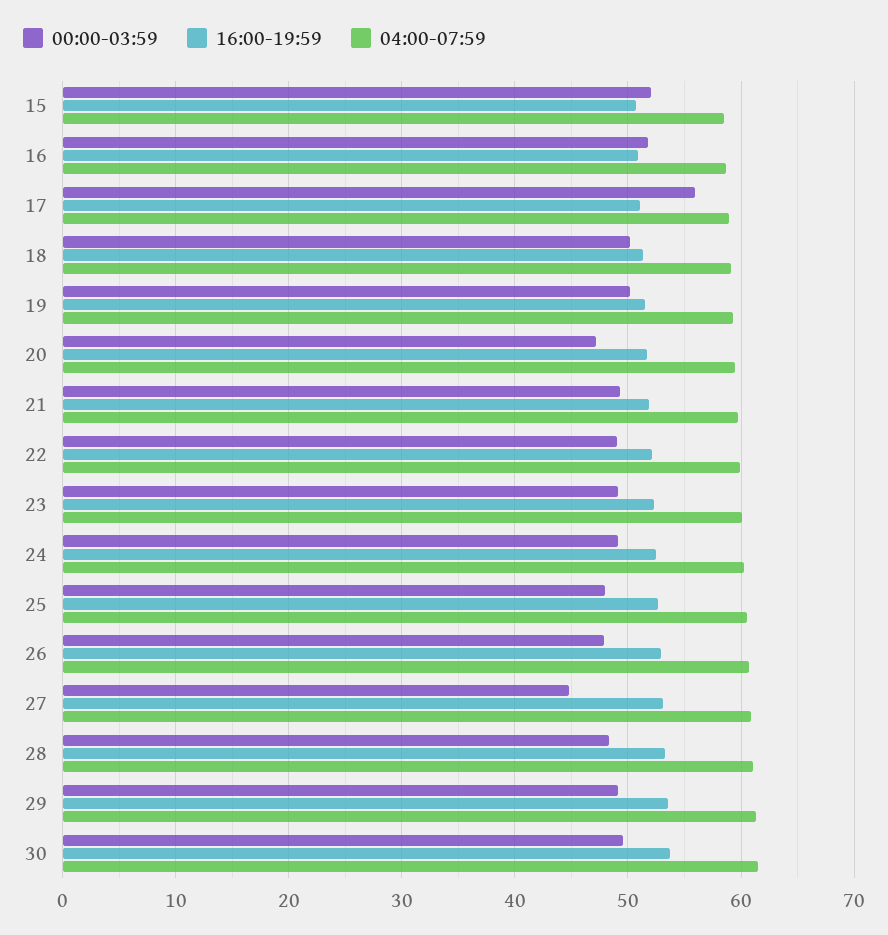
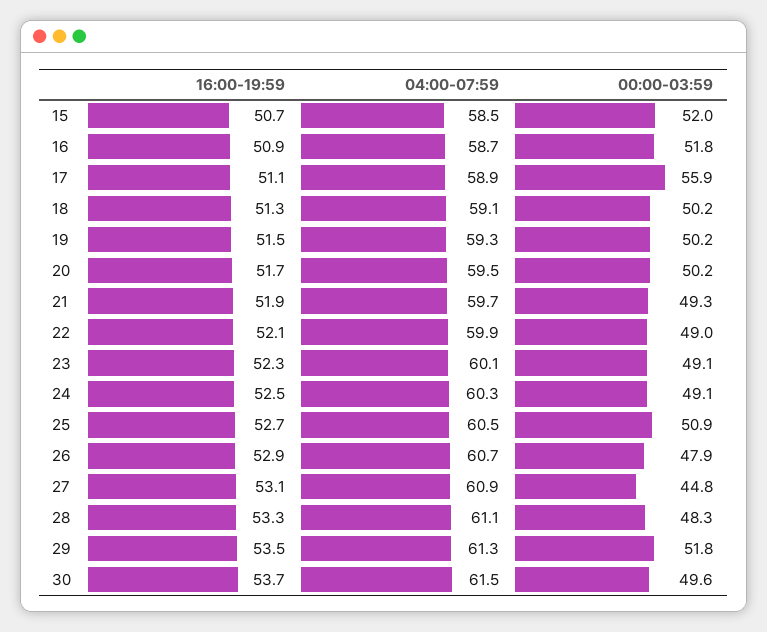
  {
    "00:00-03:59": {
      "15": 52,
      "16": 51.8,
      "17": 55.9,
      "18": 50.2,
      "19": 50.2,
-     "20": 47,
+     "20": 50.2,
      "21": 49.3,
      "22": 49,
      "23": 49.1,
      "24": 49.1,
-     "25": 48,
+     "25": 50.9,
      "26": 47.9,
      "27": 44.8,
      "28": 48.3,
-     "29": 49,
+     "29": 51.8,
      "30": 49.6
    },
    "16:00-19:59": {
      "15": 50.7,
      "16": 50.9,
      "17": 51.1,
      "18": 51.3,
      "19": 51.5,
      "20": 51.7,
      "21": 51.9,
      "22": 52.1,
      "23": 52.3,
      "24": 52.5,
      "25": 52.7,
      "26": 52.9,
      "27": 53.1,
      "28": 53.3,
      "29": 53.5,
      "30": 53.7
    },
    "04:00-07:59": {
      "15": 58.5,
      "16": 58.7,
      "17": 58.9,
      "18": 59.1,
      "19": 59.3,
      "20": 59.5,
      "21": 59.7,
      "22": 59.9,
      "23": 60.1,
      "24": 60.3,
      "25": 60.5,
      "26": 60.7,
      "27": 60.9,
      "28": 61.1,
      "29": 61.3,
      "30": 61.5
    }
  }

